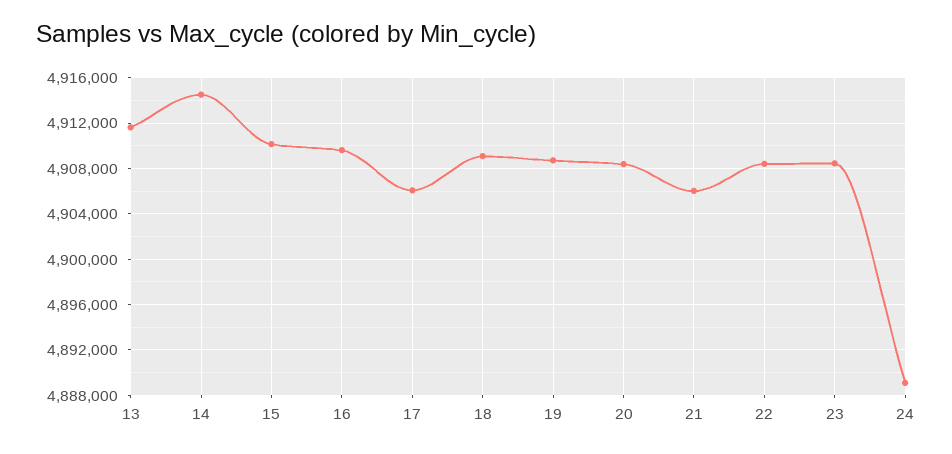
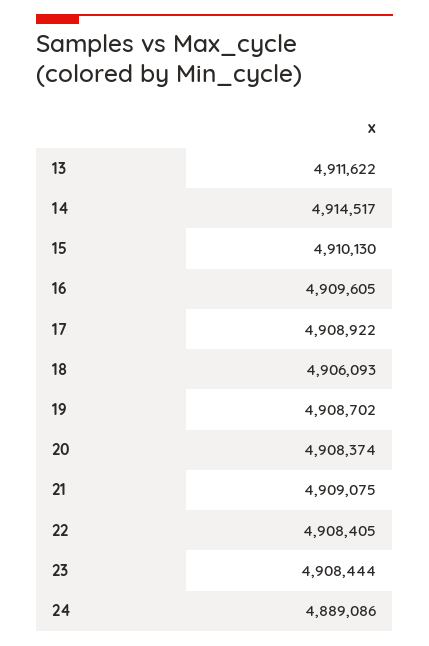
  {
    "13": 4911622,
    "14": 4914517,
    "15": 4910130,
    "16": 4909605,
-   "17": 4906000,
+   "17": 4908922,
-   "18": 4909000,
+   "18": 4906093,
    "19": 4908702,
    "20": 4908374,
-   "21": 4906000,
+   "21": 4909075,
    "22": 4908405,
    "23": 4908444,
    "24": 4889086
  }

